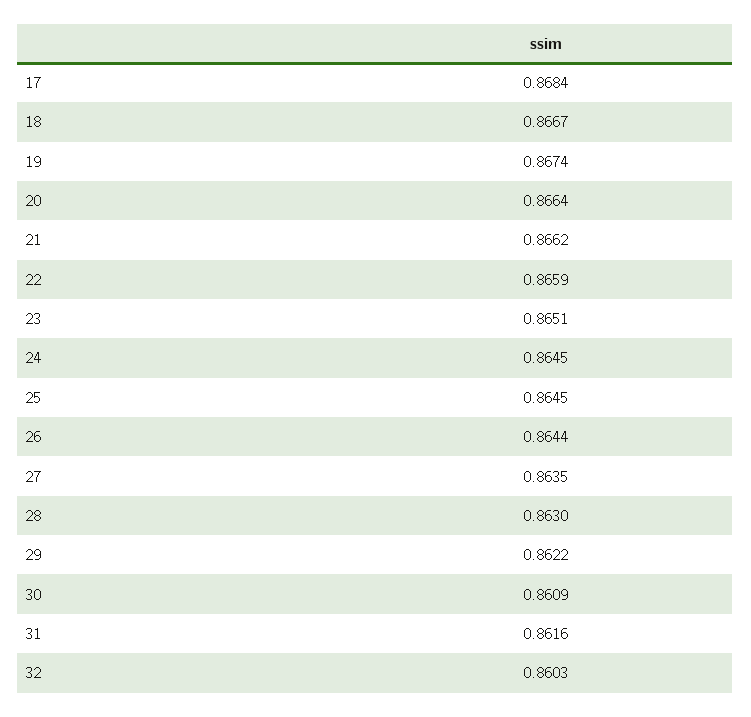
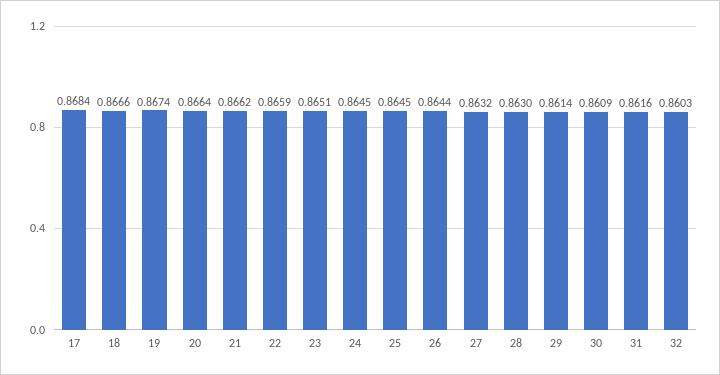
  {
    "17": 0.8684,
-   "18": 0.8667,
+   "18": 0.8666,
    "19": 0.8674,
    "20": 0.8664,
    "21": 0.8662,
    "22": 0.8659,
    "23": 0.8651,
    "24": 0.8645,
    "25": 0.8645,
    "26": 0.8644,
-   "27": 0.8635,
+   "27": 0.8632,
    "28": 0.863,
-   "29": 0.8622,
+   "29": 0.8614,
    "30": 0.8609,
    "31": 0.8616,
    "32": 0.8603
  }

